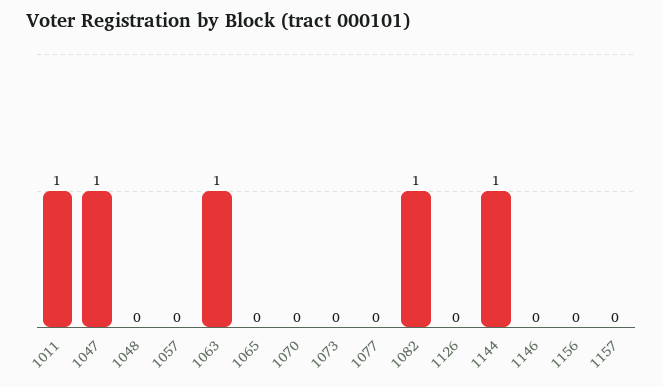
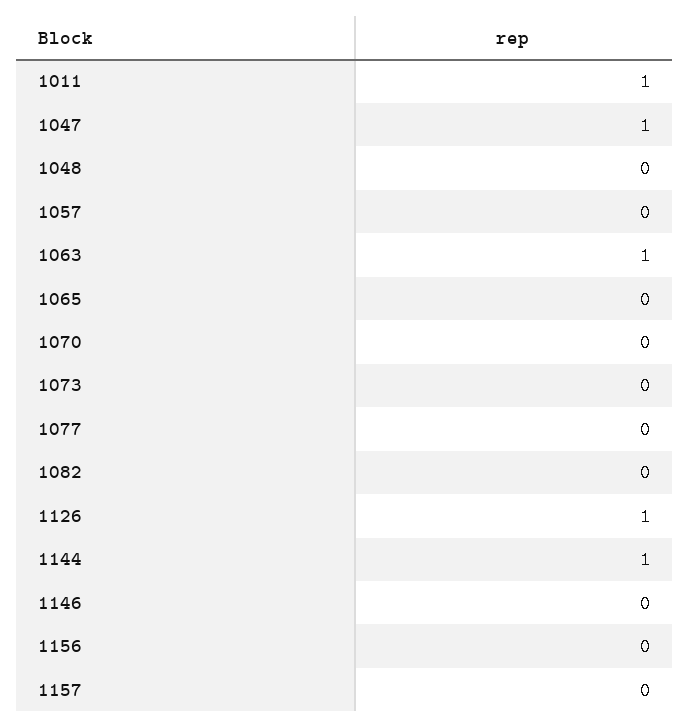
  {
    "1011": 1,
    "1047": 1,
    "1048": 0,
    "1057": 0,
    "1063": 1,
    "1065": 0,
    "1070": 0,
    "1073": 0,
    "1077": 0,
-   "1082": 1,
+   "1082": 0,
-   "1126": 0,
+   "1126": 1,
    "1144": 1,
    "1146": 0,
    "1156": 0,
    "1157": 0
  }

